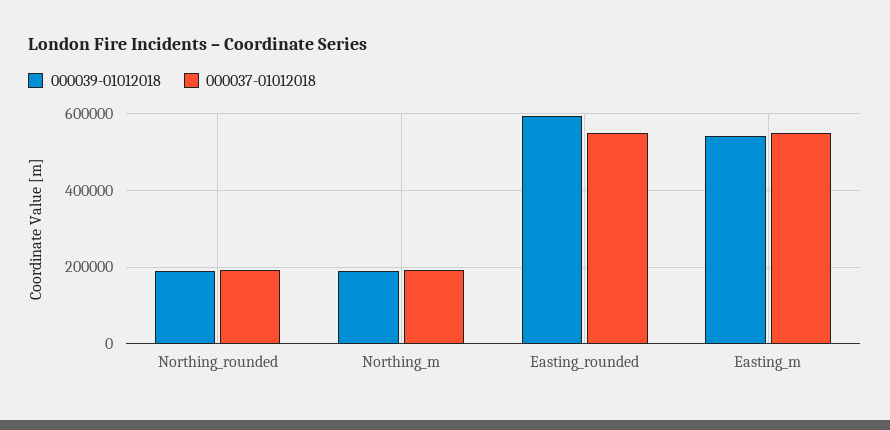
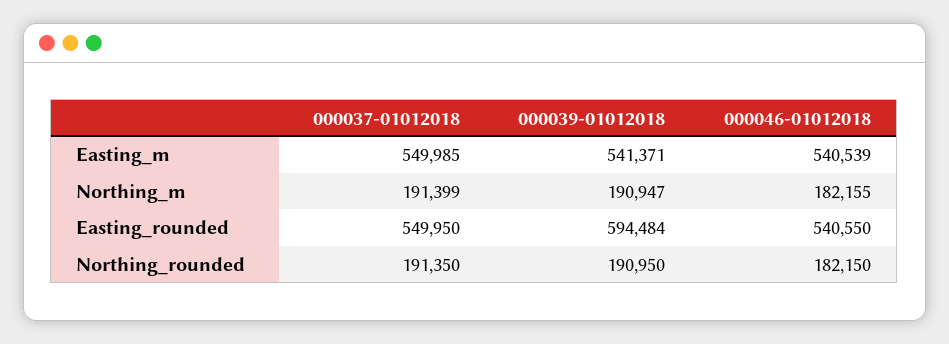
  {
    "000039-01012018": {
      "Northing_rounded": 190950,
      "Northing_m": 190947,
      "Easting_rounded": 594484,
      "Easting_m": 541371
    },
    "000037-01012018": {
      "Northing_rounded": 191350,
      "Northing_m": 191399,
      "Easting_rounded": 549950,
      "Easting_m": 549985
-   }
+   },
+   "000046-01012018": {
+     "Easting_m": 540539,
+     "Northing_m": 182155,
+     "Easting_rounded": 540550,
+     "Northing_rounded": 182150
+   }
  }

